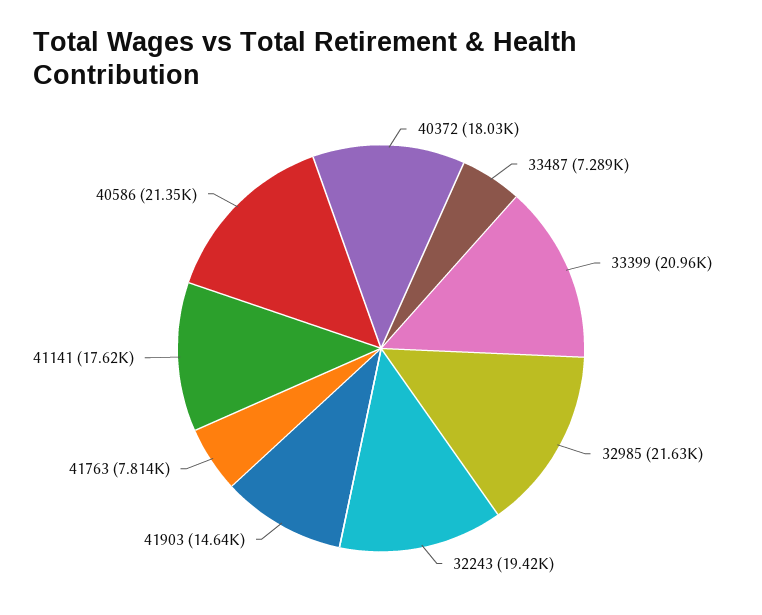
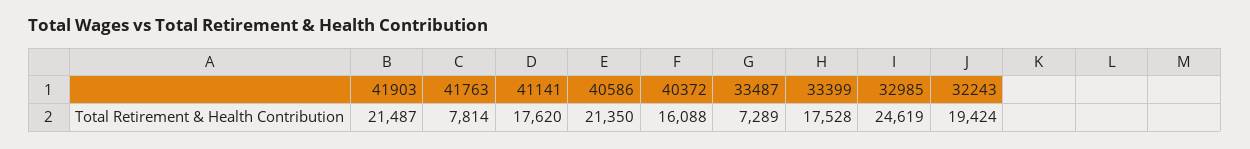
  {
-   "40372": 18030,
+   "40372": 16088,
    "33487": 7289,
-   "33399": 20960,
+   "33399": 17528,
-   "32985": 21630,
+   "32985": 24619,
    "32243": 19424,
-   "41903": 14640,
+   "41903": 21487,
    "41763": 7814,
    "41141": 17620,
    "40586": 21350
  }

